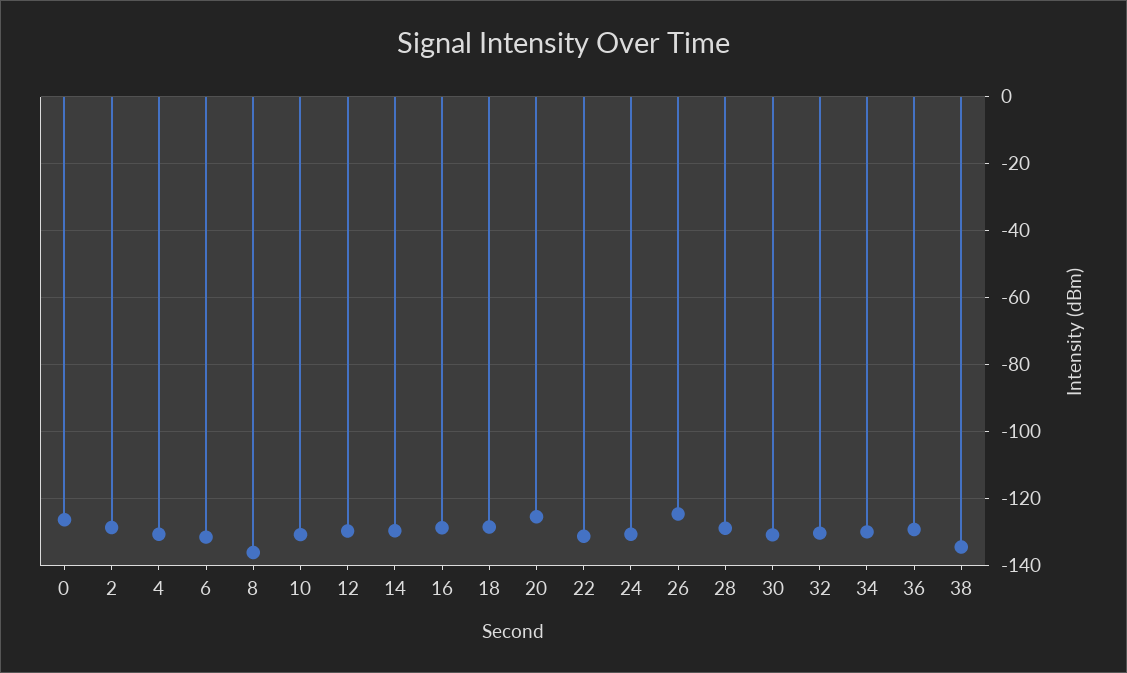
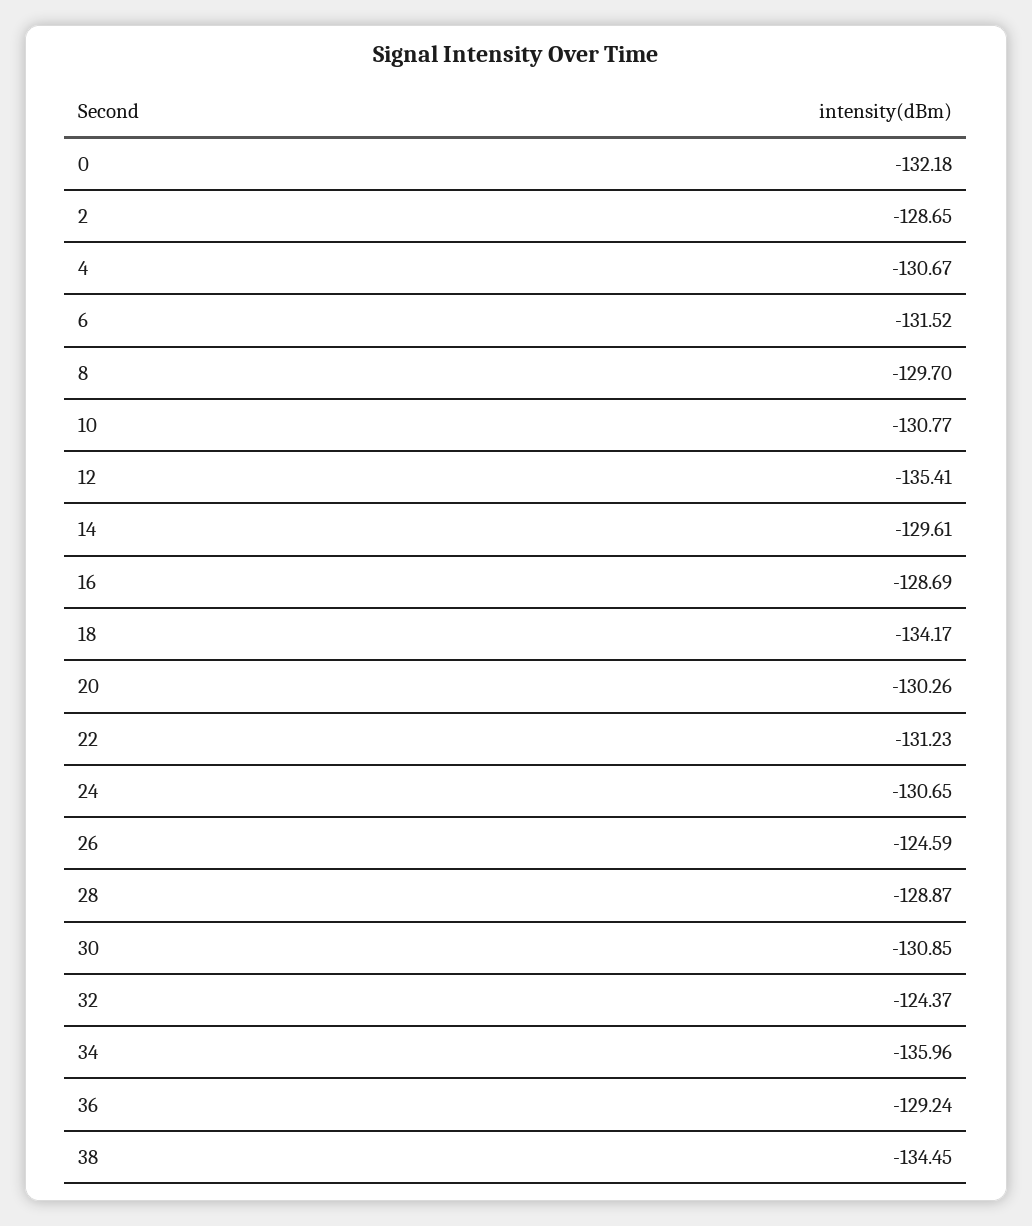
  {
-   "0": -126,
+   "0": -132.18,
    "2": -128.65,
    "4": -130.67,
    "6": -131.52,
-   "8": -136,
+   "8": -129.7,
    "10": -130.77,
-   "12": -130,
+   "12": -135.41,
    "14": -129.61,
    "16": -128.69,
-   "18": -128,
+   "18": -134.17,
-   "20": -126,
+   "20": -130.26,
    "22": -131.23,
    "24": -130.65,
    "26": -124.59,
    "28": -128.87,
    "30": -130.85,
-   "32": -130,
+   "32": -124.37,
-   "34": -130,
+   "34": -135.96,
    "36": -129.24,
    "38": -134.45
  }

